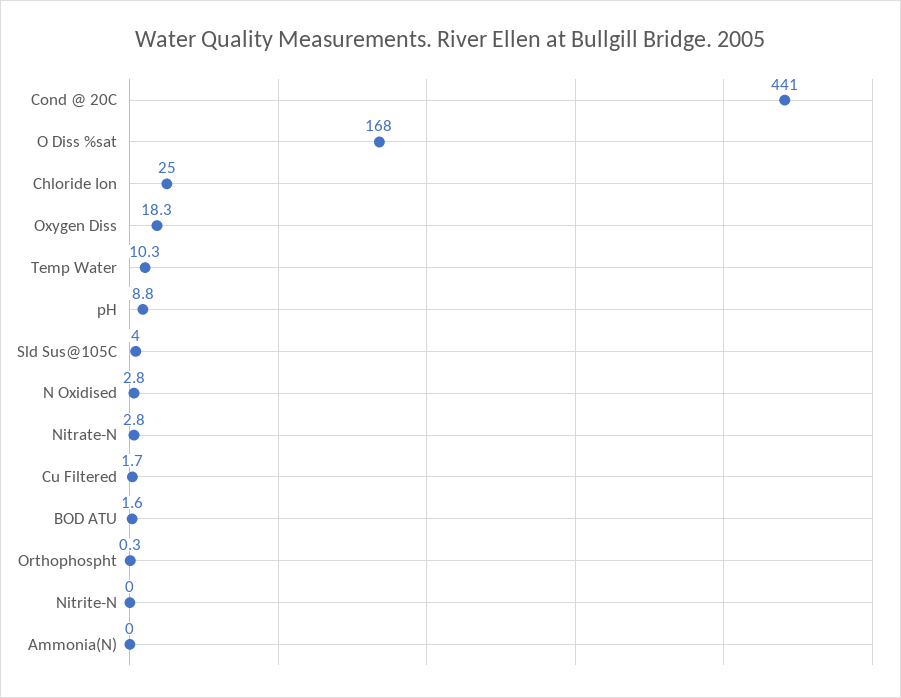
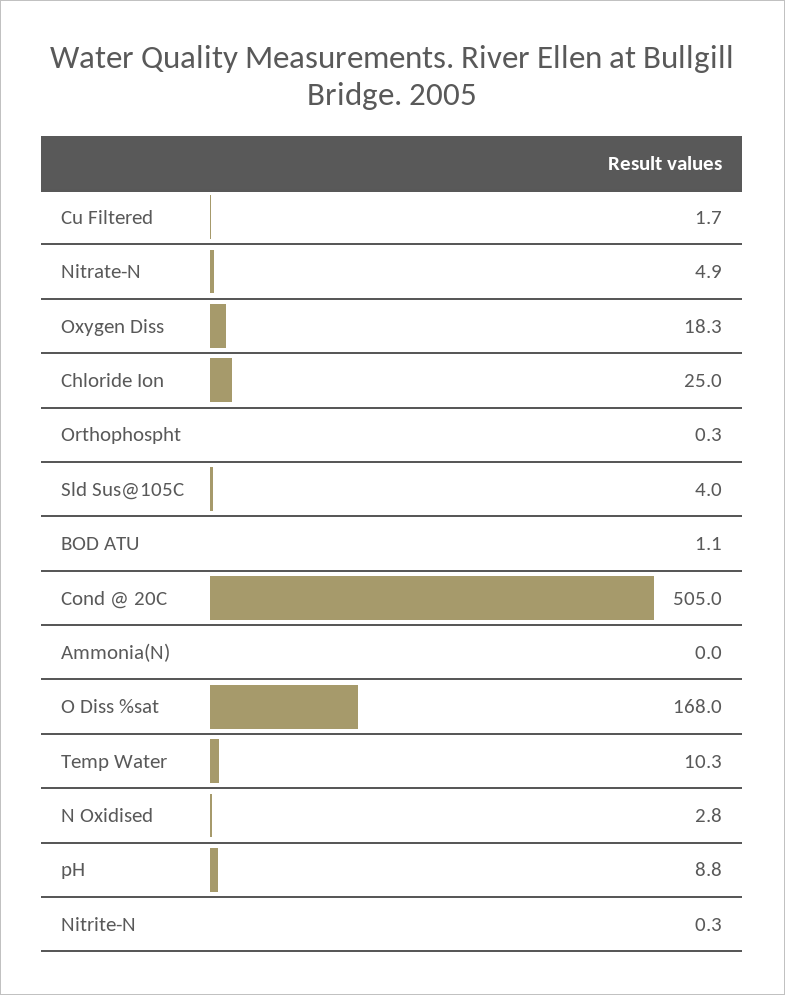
  {
-   "Cond @ 20C": 441,
+   "Cond @ 20C": 505,
    "O Diss %sat": 168,
    "Chloride Ion": 25,
    "Oxygen Diss": 18.3,
    "Temp Water": 10.3,
    "pH": 8.8,
    "Sld Sus@105C": 4,
    "N Oxidised": 2.8,
-   "Nitrate-N": 2.8,
+   "Nitrate-N": 4.9,
    "Cu Filtered": 1.7,
-   "BOD ATU": 1.6,
+   "BOD ATU": 1.1,
    "Orthophospht": 0.3,
-   "Nitrite-N": 0,
+   "Nitrite-N": 0.3,
    "Ammonia(N)": 0
  }

